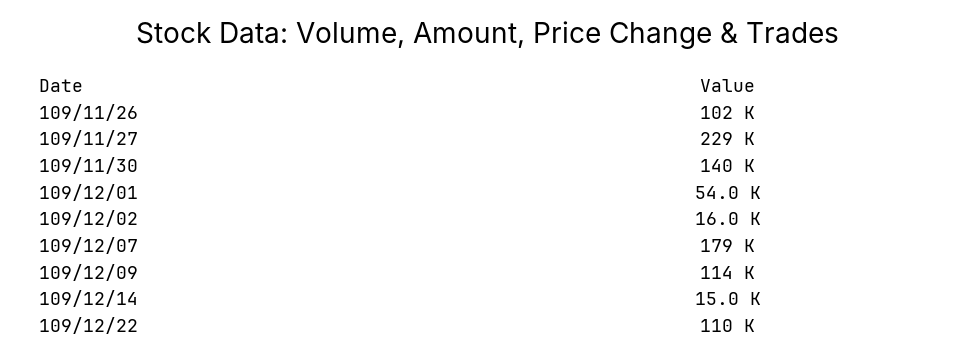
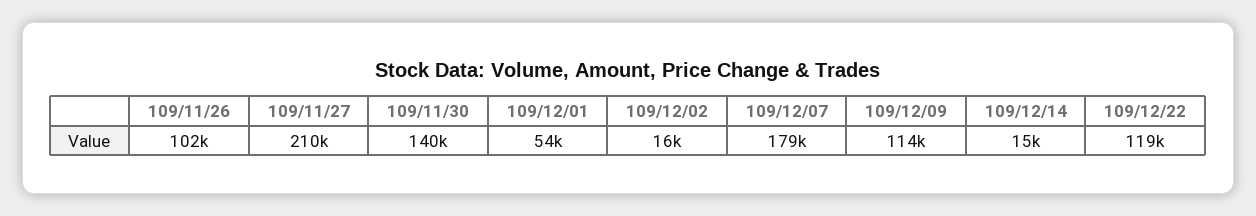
  {
    "109/11/26": 102000,
-   "109/11/27": 229000,
+   "109/11/27": 210000,
    "109/11/30": 140000,
    "109/12/01": 54000,
    "109/12/02": 16000,
    "109/12/07": 179000,
    "109/12/09": 114000,
    "109/12/14": 15000,
-   "109/12/22": 110000
+   "109/12/22": 119000
  }

